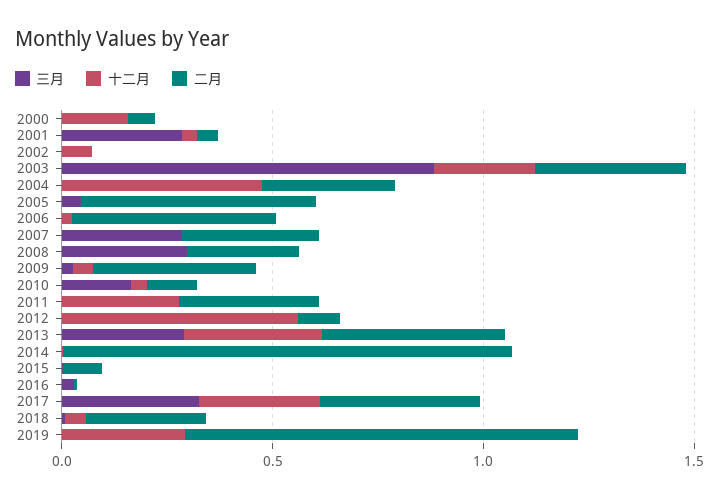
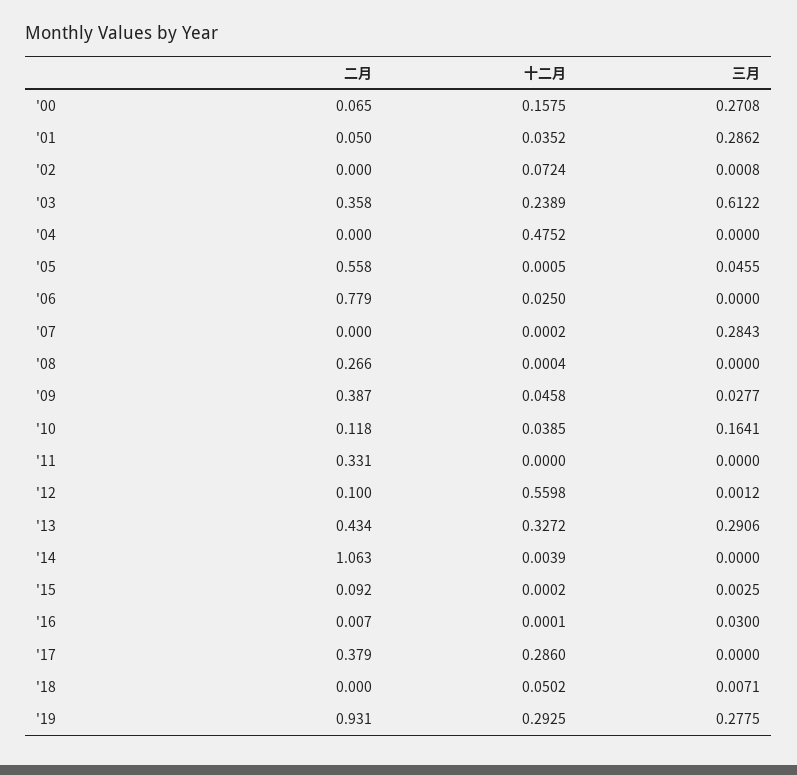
  {
    "三月": {
-     "2000": 0,
+     "2000": 0.2708,
      "2001": 0.2862,
      "2002": 0.0008,
-     "2003": 0.9,
+     "2003": 0.6122,
      "2004": 0,
      "2005": 0.0455,
      "2006": 0,
      "2007": 0.2843,
-     "2008": 0.3,
+     "2008": 0,
      "2009": 0.0277,
      "2010": 0.1641,
      "2011": 0,
      "2012": 0.0012,
      "2013": 0.2906,
      "2014": 0,
      "2015": 0.0025,
      "2016": 0.03,
-     "2017": 0.3,
+     "2017": 0,
      "2018": 0.0071,
-     "2019": 0
+     "2019": 0.2775
    },
    "十二月": {
      "2000": 0.1575,
      "2001": 0.0352,
      "2002": 0.0724,
      "2003": 0.2389,
      "2004": 0.4752,
      "2005": 0.0005,
      "2006": 0.025,
      "2007": 0.0002,
      "2008": 0.0004,
      "2009": 0.0458,
      "2010": 0.0385,
-     "2011": 0.3,
+     "2011": 0,
      "2012": 0.5598,
      "2013": 0.3272,
      "2014": 0.0039,
      "2015": 0.0002,
      "2016": 0.0001,
      "2017": 0.286,
      "2018": 0.0502,
      "2019": 0.2925
    },
    "二月": {
      "2000": 0.065,
      "2001": 0.05,
      "2002": 0,
      "2003": 0.358,
-     "2004": 0.3,
+     "2004": 0,
      "2005": 0.558,
-     "2006": 0.5,
+     "2006": 0.779,
-     "2007": 0.3,
+     "2007": 0,
      "2008": 0.266,
      "2009": 0.387,
      "2010": 0.118,
      "2011": 0.331,
      "2012": 0.1,
      "2013": 0.434,
      "2014": 1.063,
      "2015": 0.092,
      "2016": 0.007,
      "2017": 0.379,
-     "2018": 0.3,
+     "2018": 0,
      "2019": 0.931
    }
  }

